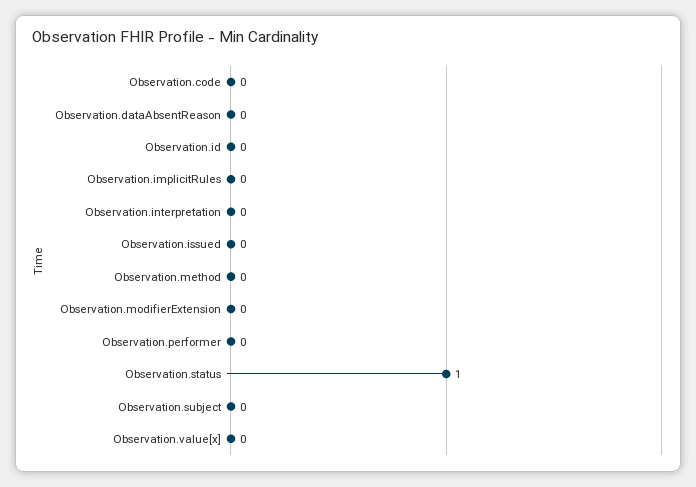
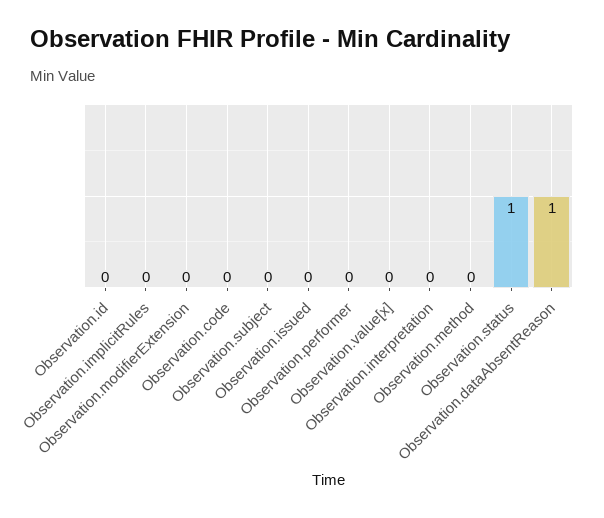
  {
    "Observation.code": 0,
-   "Observation.dataAbsentReason": 0,
+   "Observation.dataAbsentReason": 1,
    "Observation.id": 0,
    "Observation.implicitRules": 0,
    "Observation.interpretation": 0,
    "Observation.issued": 0,
    "Observation.method": 0,
    "Observation.modifierExtension": 0,
    "Observation.performer": 0,
    "Observation.status": 1,
    "Observation.subject": 0,
    "Observation.value[x]": 0
  }

